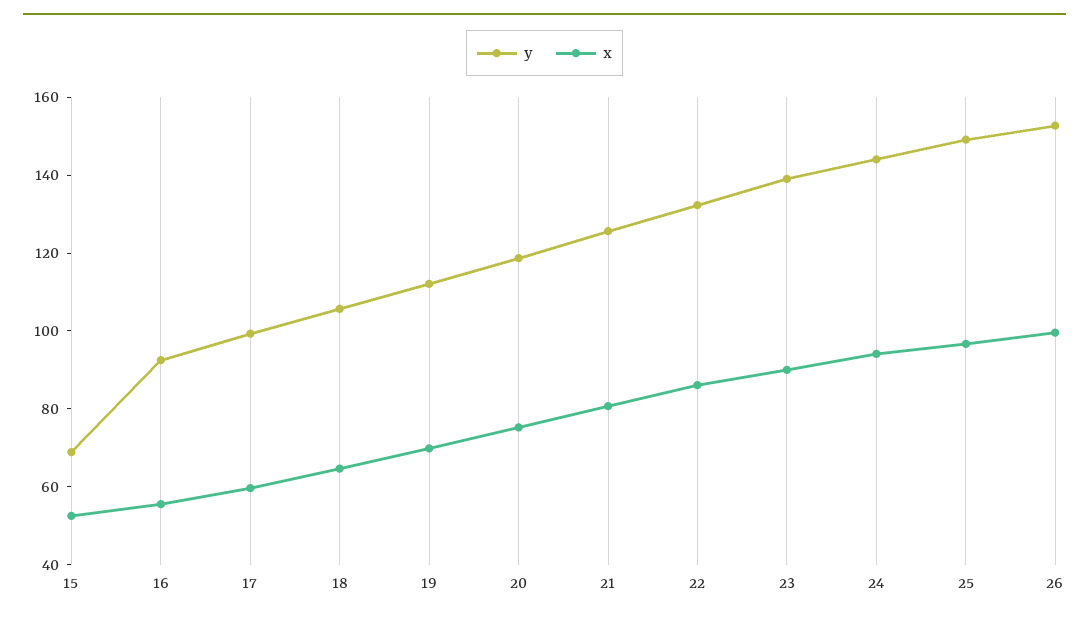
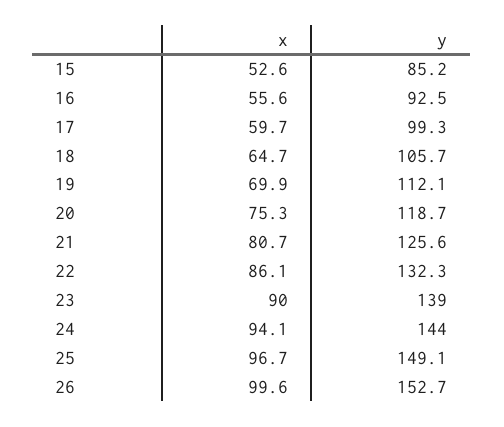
  {
    "y": {
-     "15": 70,
+     "15": 85.2,
      "16": 92.5,
      "17": 99.3,
      "18": 105.7,
      "19": 112.1,
      "20": 118.7,
      "21": 125.6,
      "22": 132.3,
      "23": 139,
      "24": 144,
      "25": 149.1,
      "26": 152.7
    },
    "x": {
      "15": 52.6,
      "16": 55.6,
      "17": 59.7,
      "18": 64.7,
      "19": 69.9,
      "20": 75.3,
      "21": 80.7,
      "22": 86.1,
      "23": 90,
      "24": 94.1,
      "25": 96.7,
      "26": 99.6
    }
  }

